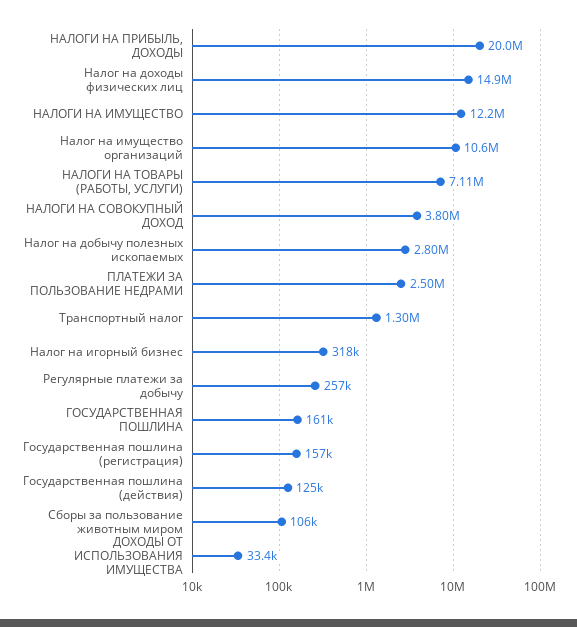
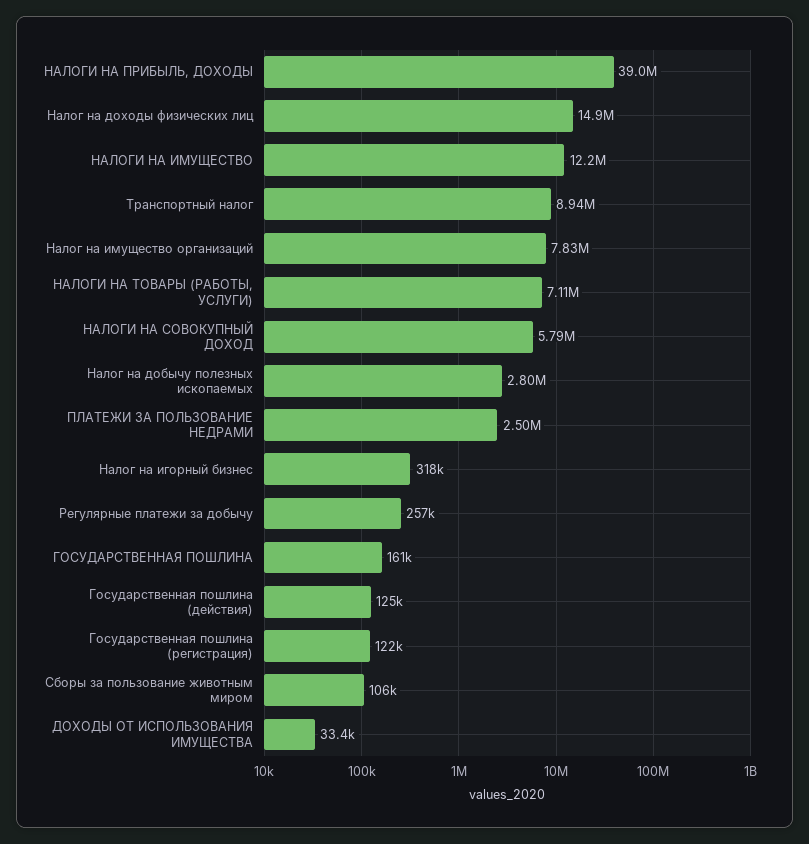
  {
-   "НАЛОГИ НА ПРИБЫЛЬ, ДОХОДЫ": 20000000,
+   "НАЛОГИ НА ПРИБЫЛЬ, ДОХОДЫ": 39000000,
    "Налог на доходы физических лиц": 14900000,
    "НАЛОГИ НА ИМУЩЕСТВО": 12200000,
-   "Налог на имущество организаций": 10600000,
+   "Налог на имущество организаций": 7830000,
    "НАЛОГИ НА ТОВАРЫ (РАБОТЫ, УСЛУГИ)": 7110000,
-   "НАЛОГИ НА СОВОКУПНЫЙ ДОХОД": 3800000,
+   "НАЛОГИ НА СОВОКУПНЫЙ ДОХОД": 5790000,
    "Налог на добычу полезных ископаемых": 2800000,
    "ПЛАТЕЖИ ЗА ПОЛЬЗОВАНИЕ НЕДРАМИ": 2500000,
-   "Транспортный налог": 1300000,
+   "Транспортный налог": 8940000,
    "Налог на игорный бизнес": 318000,
    "Регулярные платежи за добычу": 257000,
    "ГОСУДАРСТВЕННАЯ ПОШЛИНА": 161000,
-   "Государственная пошлина (регистрация)": 157000,
+   "Государственная пошлина (регистрация)": 122000,
    "Государственная пошлина (действия)": 125000,
    "Сборы за пользование животным миром": 106000,
    "ДОХОДЫ ОТ ИСПОЛЬЗОВАНИЯ ИМУЩЕСТВА": 33400
  }

